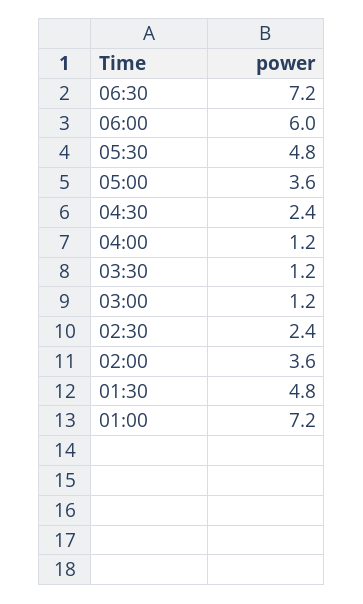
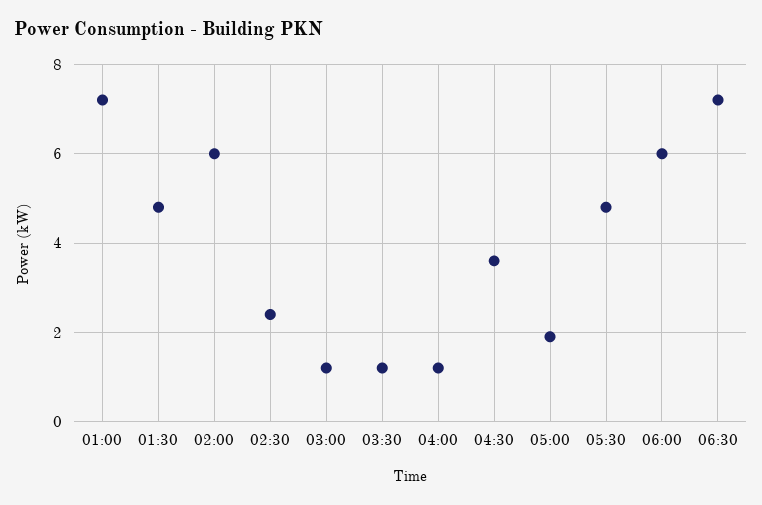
  {
    "06:30": 7.2,
    "06:00": 6,
    "05:30": 4.8,
-   "05:00": 3.6,
+   "05:00": 2,
-   "04:30": 2.4,
+   "04:30": 3.5,
    "04:00": 1.2,
    "03:30": 1.2,
    "03:00": 1.2,
    "02:30": 2.4,
-   "02:00": 3.6,
+   "02:00": 6,
    "01:30": 4.8,
    "01:00": 7.2
  }

